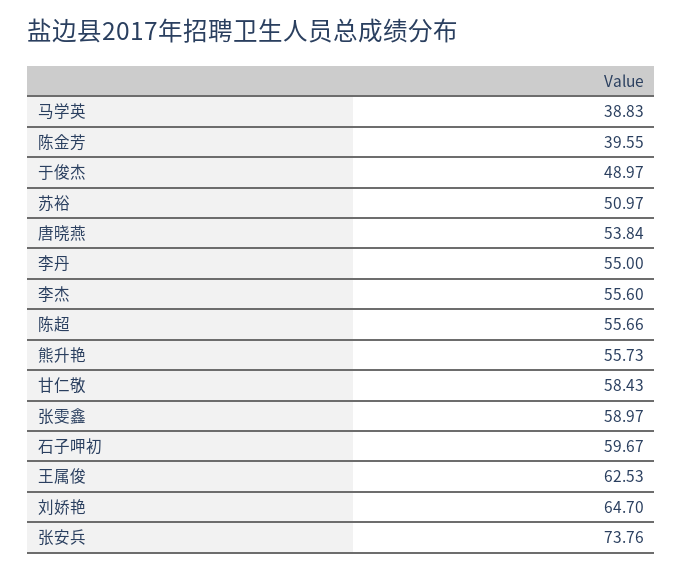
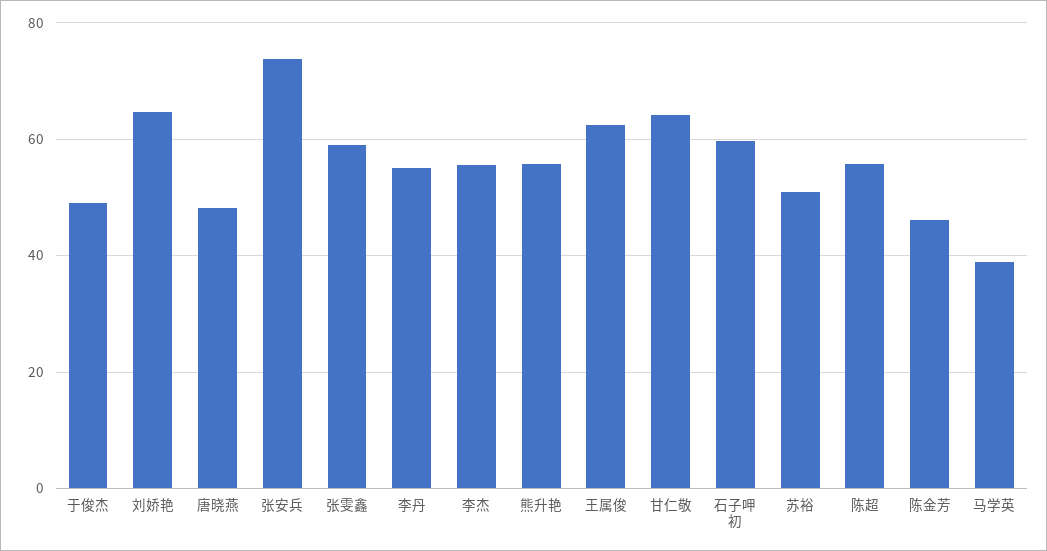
  {
    "马学英": 38.83,
-   "陈金芳": 39.55,
+   "陈金芳": 46,
    "于俊杰": 48.97,
    "苏裕": 50.97,
-   "唐晓燕": 53.84,
+   "唐晓燕": 48,
    "李丹": 55,
    "李杰": 55.6,
    "陈超": 55.66,
    "熊升艳": 55.73,
-   "甘仁敬": 58.43,
+   "甘仁敬": 64,
    "张雯鑫": 58.97,
    "石子呷初": 59.67,
    "王属俊": 62.53,
    "刘娇艳": 64.7,
    "张安兵": 73.76
  }

